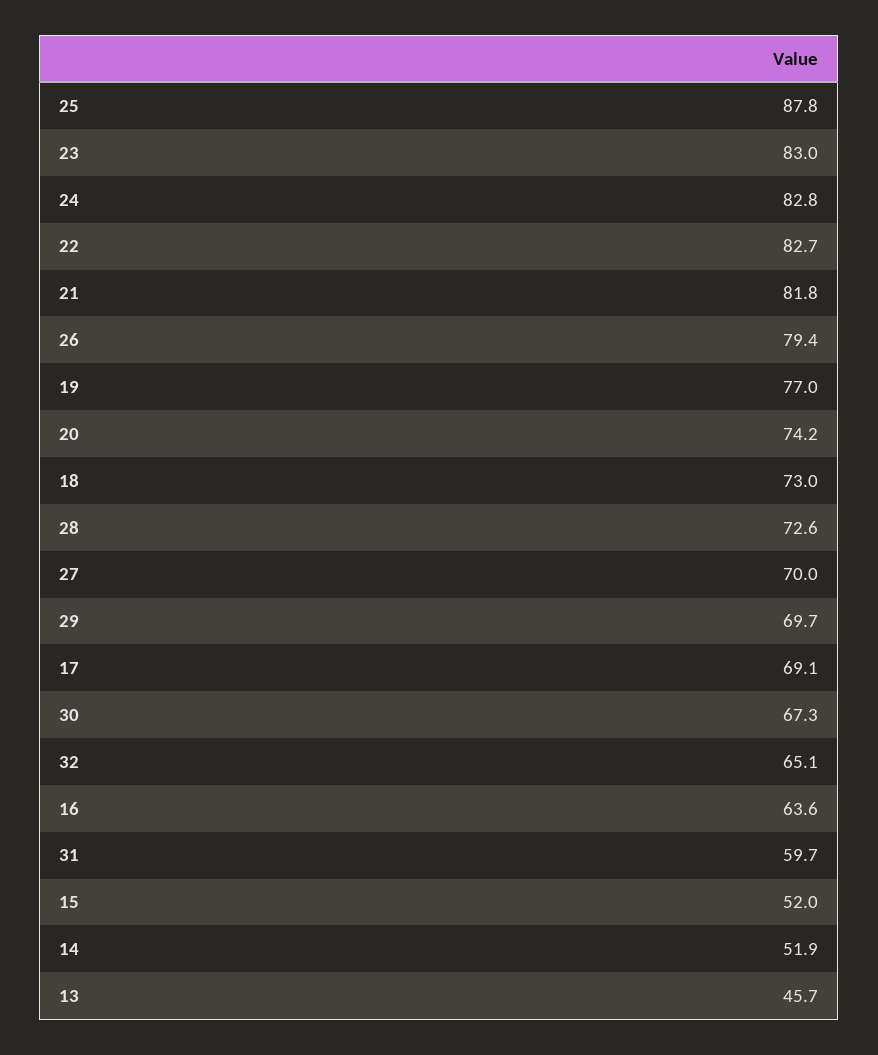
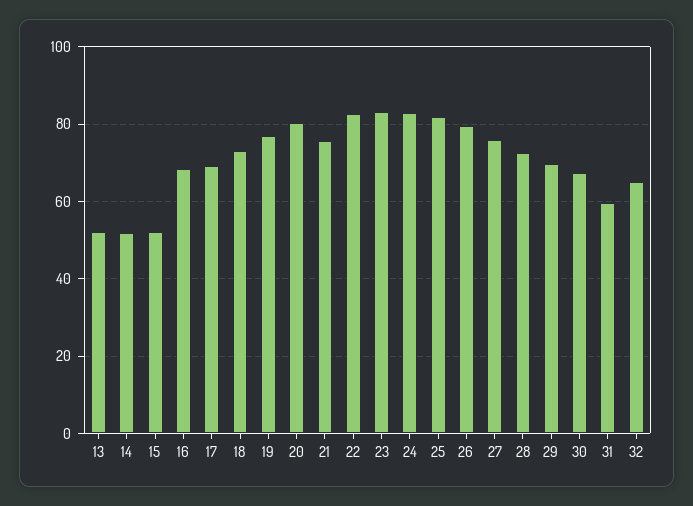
  {
-   "25": 87.8,
+   "25": 82,
    "23": 83,
    "24": 82.8,
    "22": 82.7,
-   "21": 81.8,
+   "21": 76,
    "26": 79.4,
    "19": 77,
-   "20": 74.2,
+   "20": 80,
    "18": 73,
    "28": 72.6,
-   "27": 70,
+   "27": 76,
    "29": 69.7,
    "17": 69.1,
    "30": 67.3,
    "32": 65.1,
-   "16": 63.6,
+   "16": 68,
    "31": 59.7,
    "15": 52,
    "14": 51.9,
-   "13": 45.7
+   "13": 52
  }

